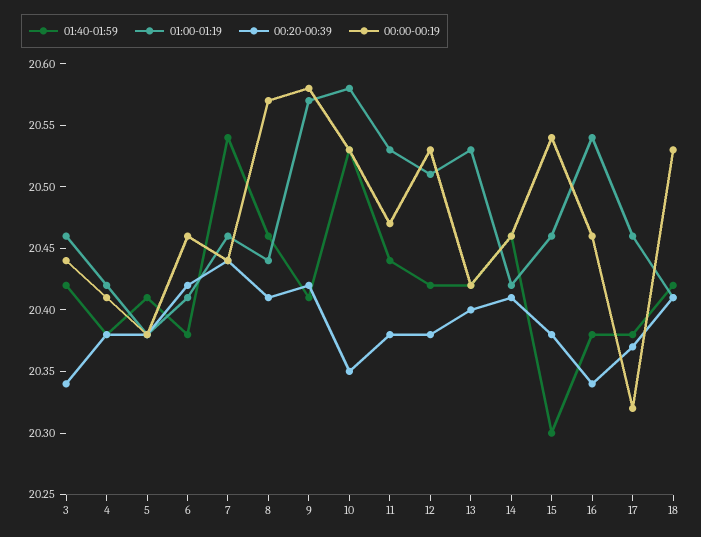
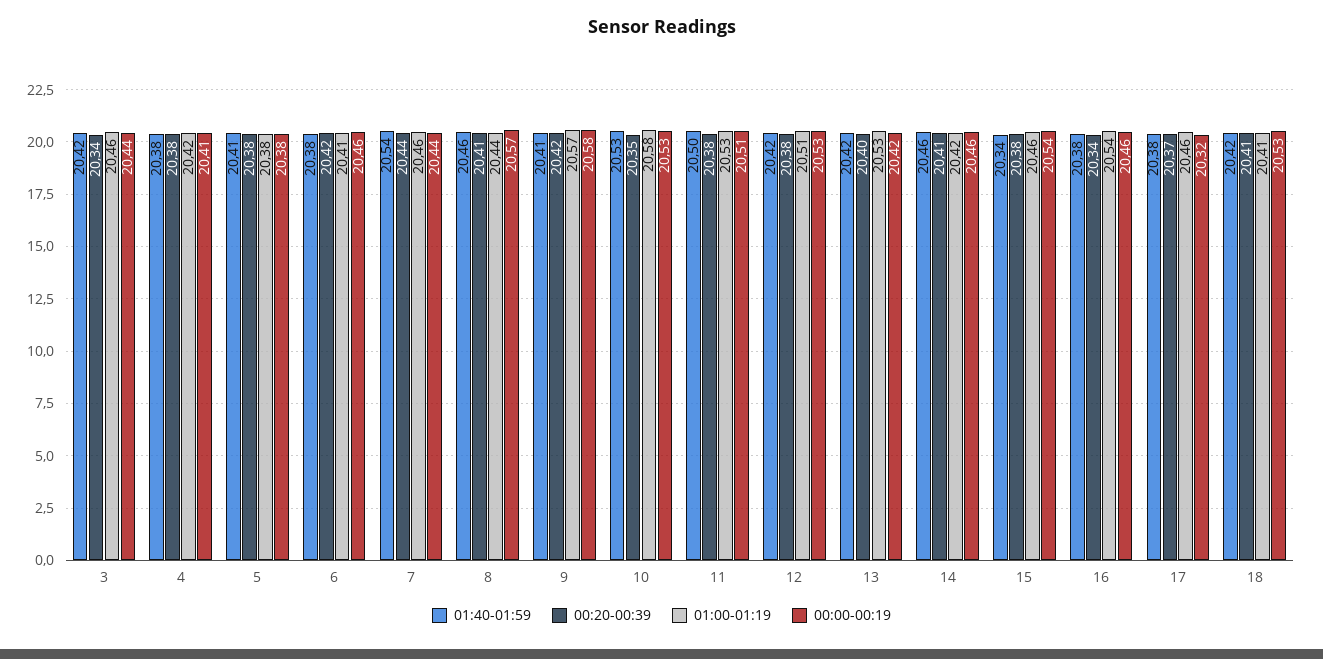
  {
    "01:40-01:59": {
      "3": 20.42,
      "4": 20.38,
      "5": 20.41,
      "6": 20.38,
      "7": 20.54,
      "8": 20.46,
      "9": 20.41,
      "10": 20.53,
-     "11": 20.44,
+     "11": 20.5,
      "12": 20.42,
      "13": 20.42,
      "14": 20.46,
-     "15": 20.3,
+     "15": 20.34,
      "16": 20.38,
      "17": 20.38,
      "18": 20.42
    },
    "01:00-01:19": {
      "3": 20.46,
      "4": 20.42,
      "5": 20.38,
      "6": 20.41,
      "7": 20.46,
      "8": 20.44,
      "9": 20.57,
      "10": 20.58,
      "11": 20.53,
      "12": 20.51,
      "13": 20.53,
      "14": 20.42,
      "15": 20.46,
      "16": 20.54,
      "17": 20.46,
      "18": 20.41
    },
    "00:20-00:39": {
      "3": 20.34,
      "4": 20.38,
      "5": 20.38,
      "6": 20.42,
      "7": 20.44,
      "8": 20.41,
      "9": 20.42,
      "10": 20.35,
      "11": 20.38,
      "12": 20.38,
      "13": 20.4,
      "14": 20.41,
      "15": 20.38,
      "16": 20.34,
      "17": 20.37,
      "18": 20.41
    },
    "00:00-00:19": {
      "3": 20.44,
      "4": 20.41,
      "5": 20.38,
      "6": 20.46,
      "7": 20.44,
      "8": 20.57,
      "9": 20.58,
      "10": 20.53,
-     "11": 20.47,
+     "11": 20.51,
      "12": 20.53,
      "13": 20.42,
      "14": 20.46,
      "15": 20.54,
      "16": 20.46,
      "17": 20.32,
      "18": 20.53
    }
  }

